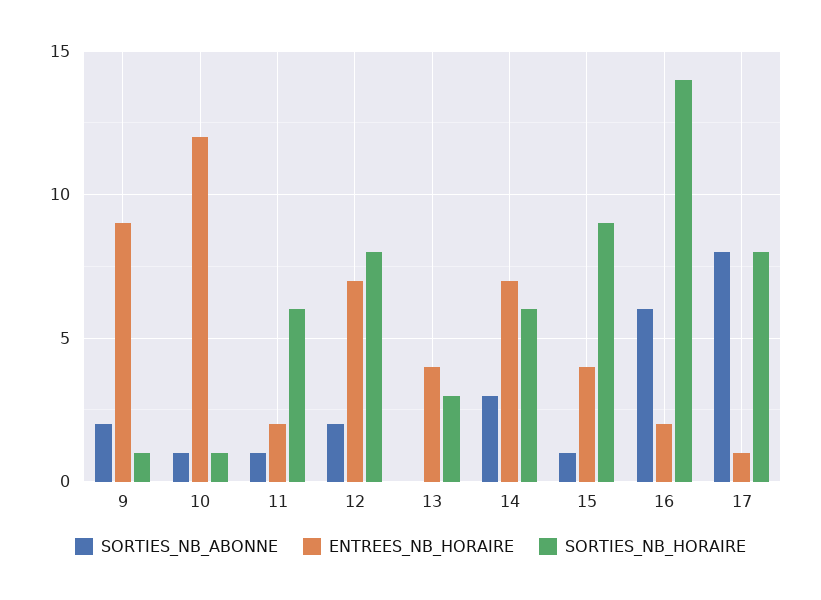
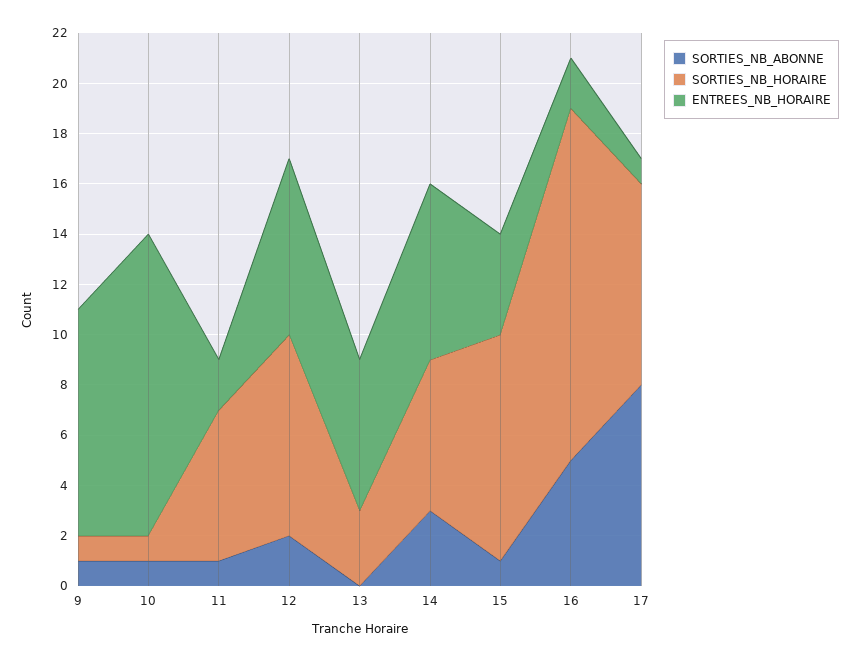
  {
    "SORTIES_NB_ABONNE": {
-     "9": 2,
+     "9": 1,
      "10": 1,
      "11": 1,
      "12": 2,
      "13": 0,
      "14": 3,
      "15": 1,
-     "16": 6,
+     "16": 5,
      "17": 8
    },
    "ENTREES_NB_HORAIRE": {
      "9": 9,
      "10": 12,
      "11": 2,
      "12": 7,
-     "13": 4,
+     "13": 6,
      "14": 7,
      "15": 4,
      "16": 2,
      "17": 1
    },
    "SORTIES_NB_HORAIRE": {
      "9": 1,
      "10": 1,
      "11": 6,
      "12": 8,
      "13": 3,
      "14": 6,
      "15": 9,
      "16": 14,
      "17": 8
    }
  }

